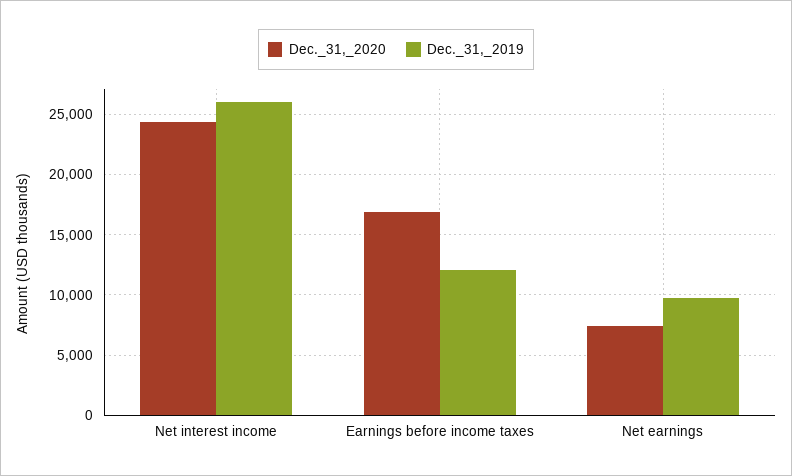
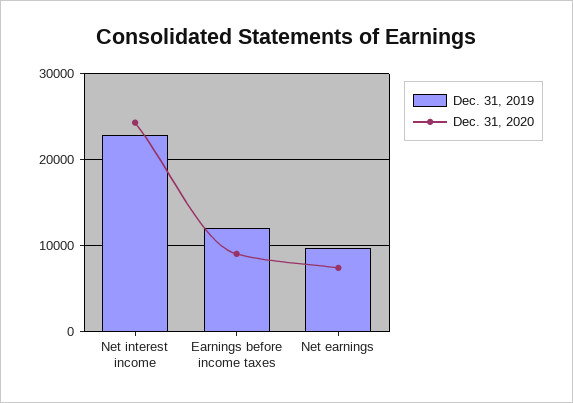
  {
    "Dec._31,_2020": {
      "Net interest income": 24500,
-     "Earnings before income taxes": 17000,
+     "Earnings before income taxes": 9000,
      "Net earnings": 7500
    },
    "Dec._31,_2019": {
-     "Net interest income": 26000,
+     "Net interest income": 23000,
      "Earnings before income taxes": 12000,
      "Net earnings": 9500
    }
  }

